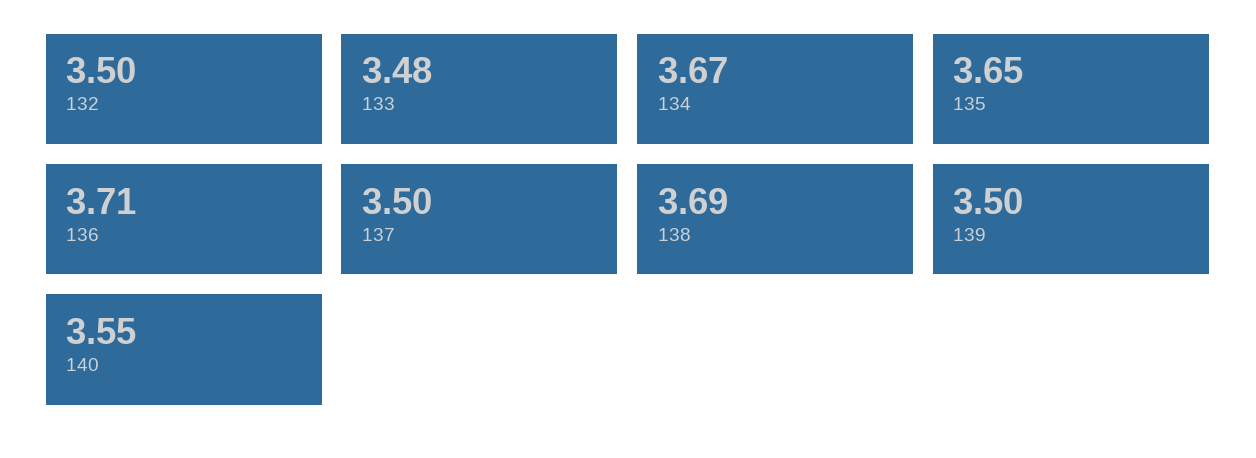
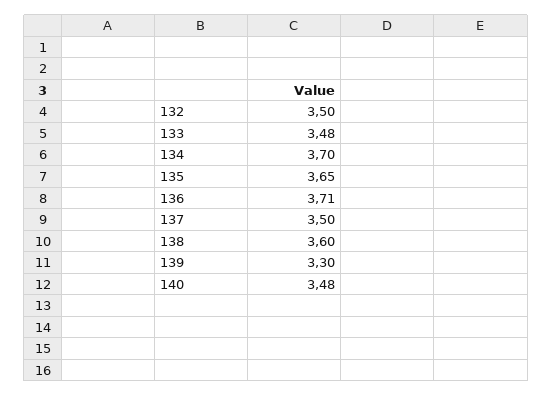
  {
    "132": 3.5,
    "133": 3.48,
-   "134": 3.67,
+   "134": 3.7,
    "135": 3.65,
    "136": 3.71,
    "137": 3.5,
-   "138": 3.69,
+   "138": 3.6,
-   "139": 3.5,
+   "139": 3.3,
-   "140": 3.55
+   "140": 3.48
  }

